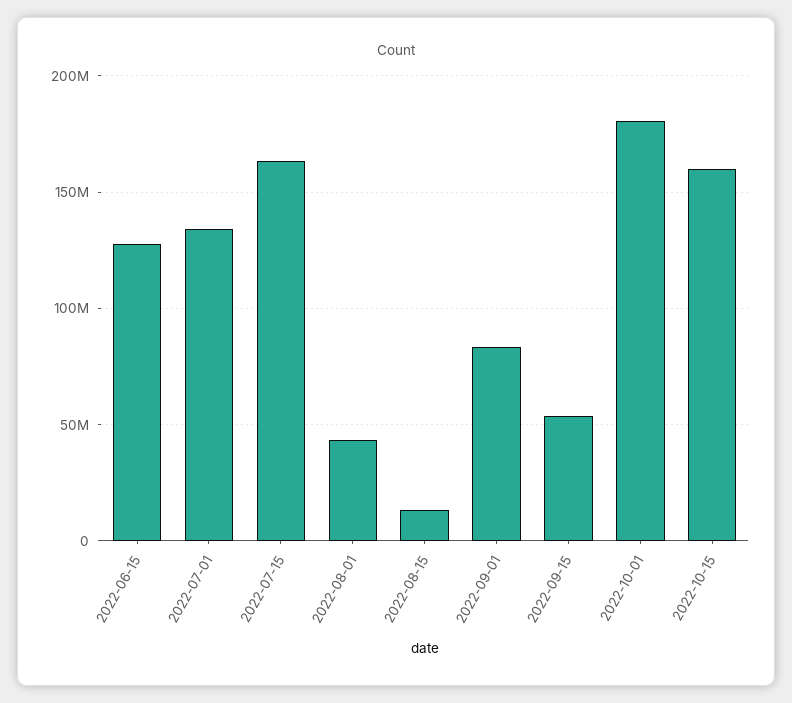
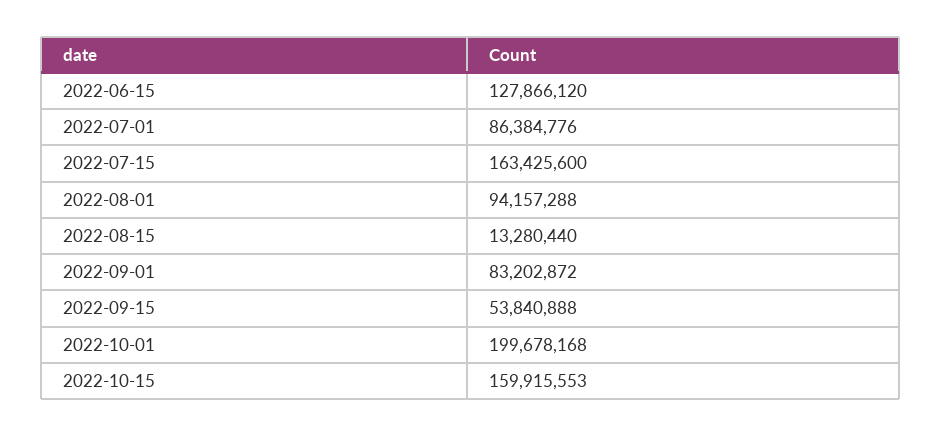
  {
    "2022-06-15": 127866120,
-   "2022-07-01": 135000000,
+   "2022-07-01": 86384776,
    "2022-07-15": 163425600,
-   "2022-08-01": 45000000,
+   "2022-08-01": 94157288,
    "2022-08-15": 13280440,
    "2022-09-01": 83202872,
    "2022-09-15": 53840888,
-   "2022-10-01": 180000000,
+   "2022-10-01": 199678168,
    "2022-10-15": 159915553
  }

